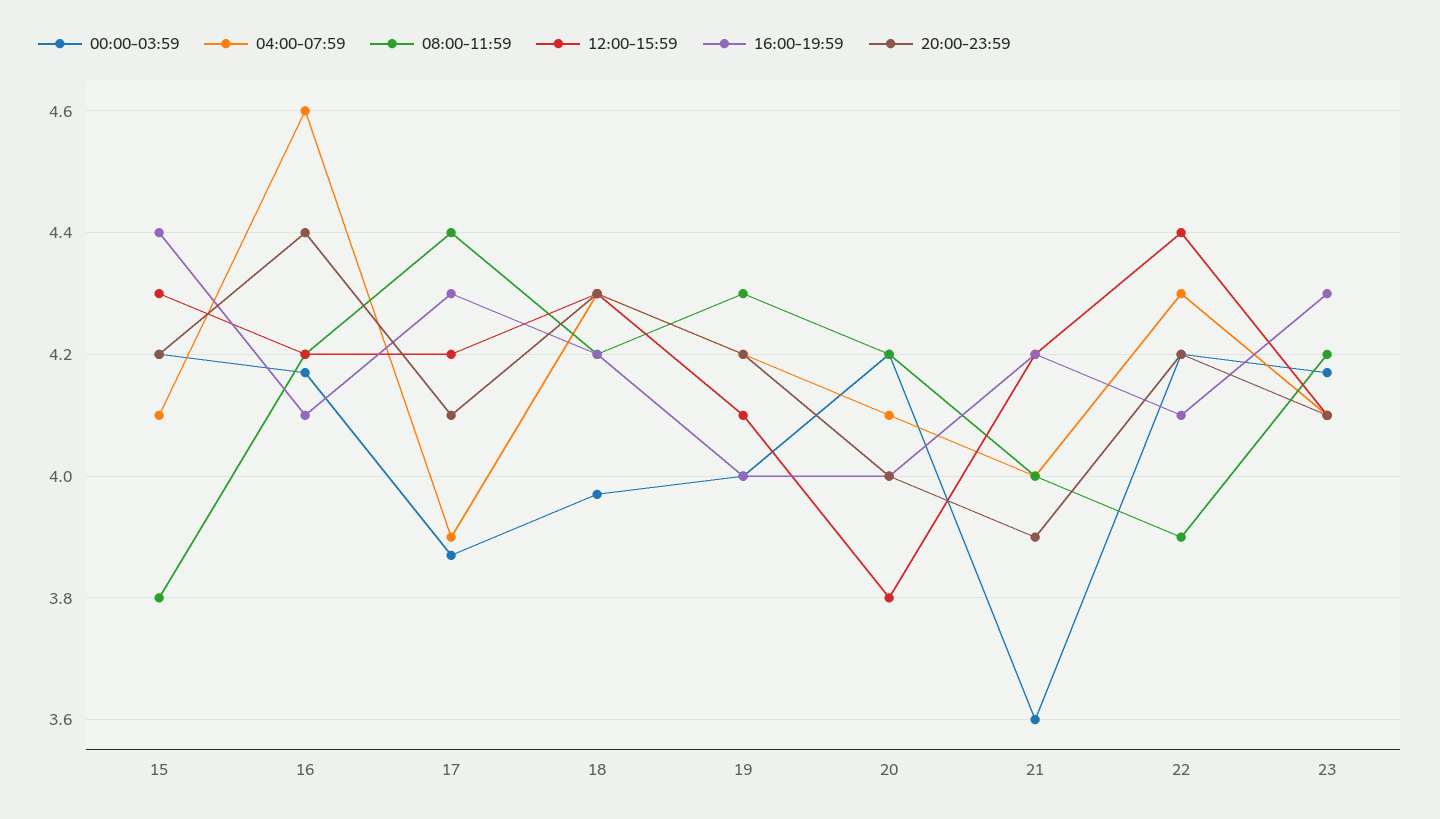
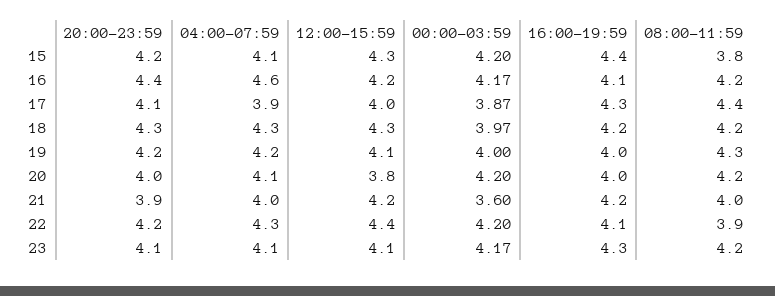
  {
    "00:00-03:59": {
      "15": 4.2,
      "16": 4.17,
      "17": 3.87,
      "18": 3.97,
      "19": 4,
      "20": 4.2,
      "21": 3.6,
      "22": 4.2,
      "23": 4.17
    },
    "04:00-07:59": {
      "15": 4.1,
      "16": 4.6,
      "17": 3.9,
      "18": 4.3,
      "19": 4.2,
      "20": 4.1,
      "21": 4,
      "22": 4.3,
      "23": 4.1
    },
    "08:00-11:59": {
      "15": 3.8,
      "16": 4.2,
      "17": 4.4,
      "18": 4.2,
      "19": 4.3,
      "20": 4.2,
      "21": 4,
      "22": 3.9,
      "23": 4.2
    },
    "12:00-15:59": {
      "15": 4.3,
      "16": 4.2,
-     "17": 4.2,
+     "17": 4,
      "18": 4.3,
      "19": 4.1,
      "20": 3.8,
      "21": 4.2,
      "22": 4.4,
      "23": 4.1
    },
    "16:00-19:59": {
      "15": 4.4,
      "16": 4.1,
      "17": 4.3,
      "18": 4.2,
      "19": 4,
      "20": 4,
      "21": 4.2,
      "22": 4.1,
      "23": 4.3
    },
    "20:00-23:59": {
      "15": 4.2,
      "16": 4.4,
      "17": 4.1,
      "18": 4.3,
      "19": 4.2,
      "20": 4,
      "21": 3.9,
      "22": 4.2,
      "23": 4.1
    }
  }

